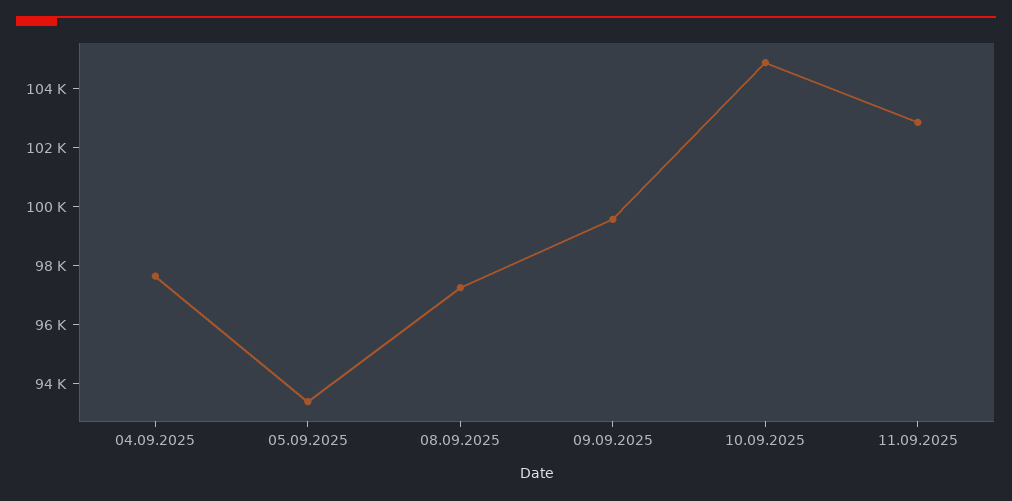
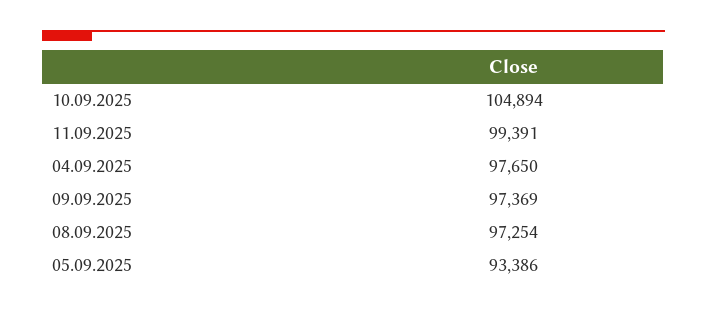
  {
    "04.09.2025": 97650,
    "05.09.2025": 93386,
    "08.09.2025": 97254,
-   "09.09.2025": 99500,
+   "09.09.2025": 97369,
    "10.09.2025": 104894,
-   "11.09.2025": 103000
+   "11.09.2025": 99391
  }

